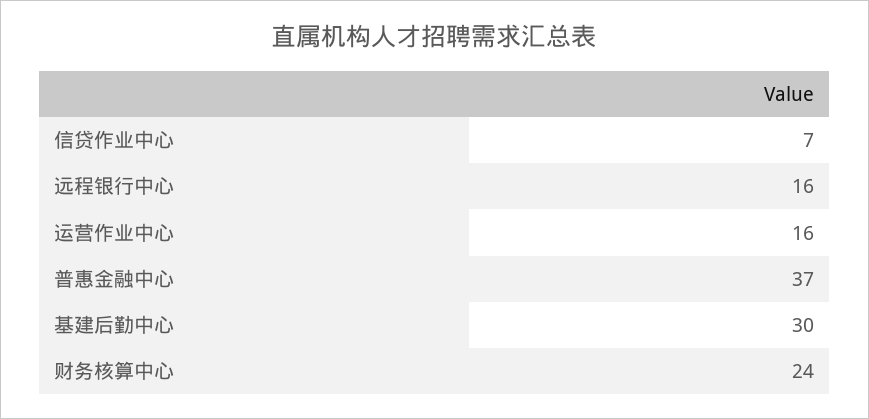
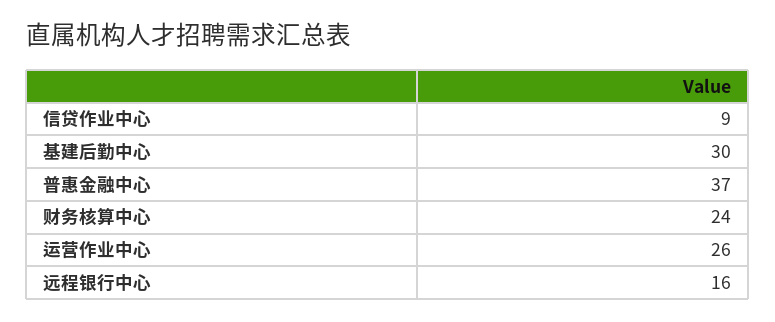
  {
-   "信贷作业中心": 7,
+   "信贷作业中心": 9,
    "远程银行中心": 16,
-   "运营作业中心": 16,
+   "运营作业中心": 26,
    "普惠金融中心": 37,
    "基建后勤中心": 30,
    "财务核算中心": 24
  }

